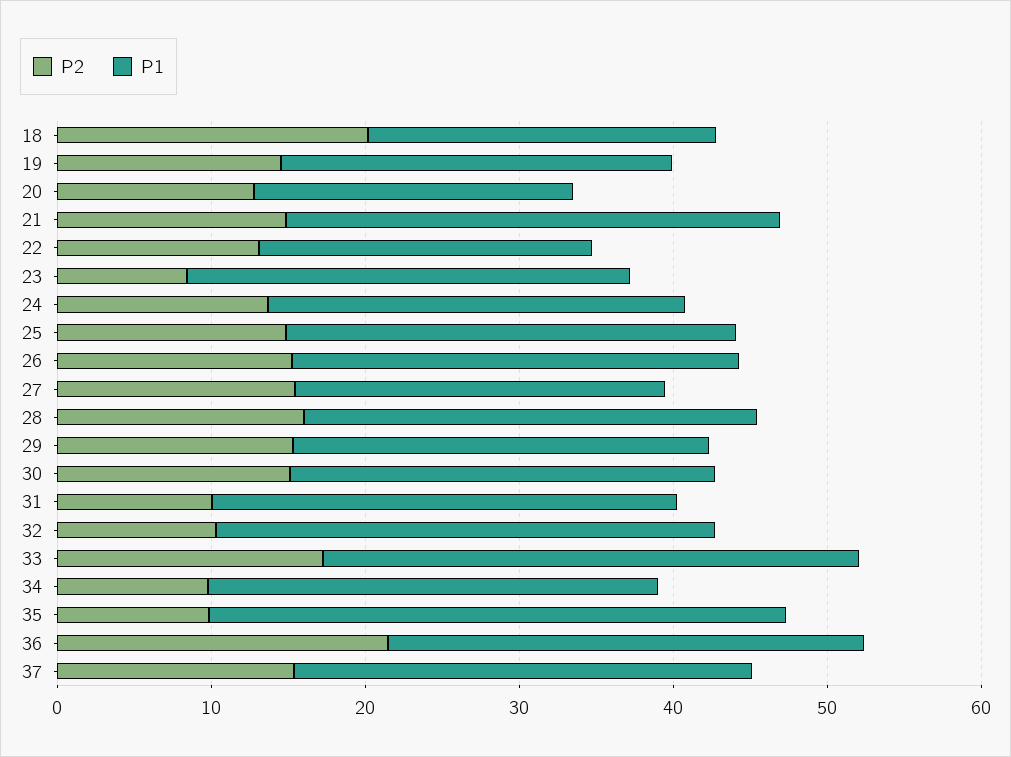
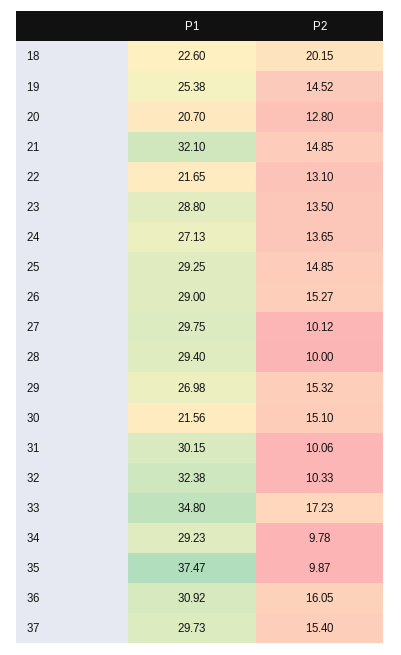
  {
    "P2": {
      "18": 20.15,
      "19": 14.52,
      "20": 12.8,
      "21": 14.85,
      "22": 13.1,
-     "23": 8,
+     "23": 13.5,
      "24": 13.65,
      "25": 14.85,
      "26": 15.27,
-     "27": 16,
+     "27": 10.12,
-     "28": 16,
+     "28": 10,
      "29": 15.32,
      "30": 15.1,
      "31": 10.06,
      "32": 10.33,
      "33": 17.23,
      "34": 9.78,
      "35": 9.87,
-     "36": 22,
+     "36": 16.05,
      "37": 15.4
    },
    "P1": {
      "18": 22.6,
      "19": 25.38,
      "20": 20.7,
      "21": 32.1,
      "22": 21.65,
      "23": 28.8,
      "24": 27.13,
      "25": 29.25,
      "26": 29,
-     "27": 24,
+     "27": 29.75,
      "28": 29.4,
      "29": 26.98,
-     "30": 28,
+     "30": 21.56,
      "31": 30.15,
      "32": 32.38,
      "33": 34.8,
      "34": 29.23,
      "35": 37.47,
      "36": 30.92,
      "37": 29.73
    }
  }

